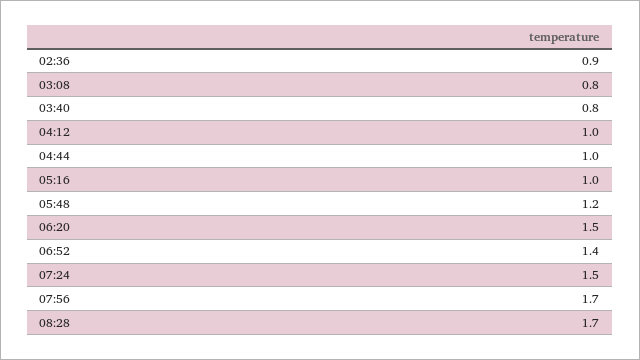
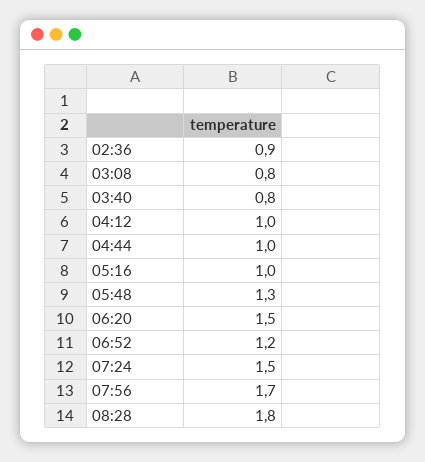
  {
    "02:36": 0.9,
    "03:08": 0.8,
    "03:40": 0.8,
    "04:12": 1,
    "04:44": 1,
    "05:16": 1,
-   "05:48": 1.2,
+   "05:48": 1.3,
    "06:20": 1.5,
-   "06:52": 1.4,
+   "06:52": 1.2,
    "07:24": 1.5,
    "07:56": 1.7,
-   "08:28": 1.7
+   "08:28": 1.8
  }

